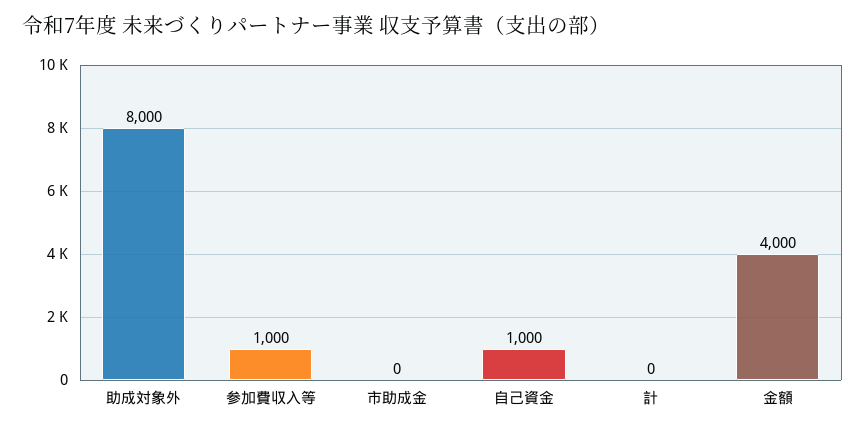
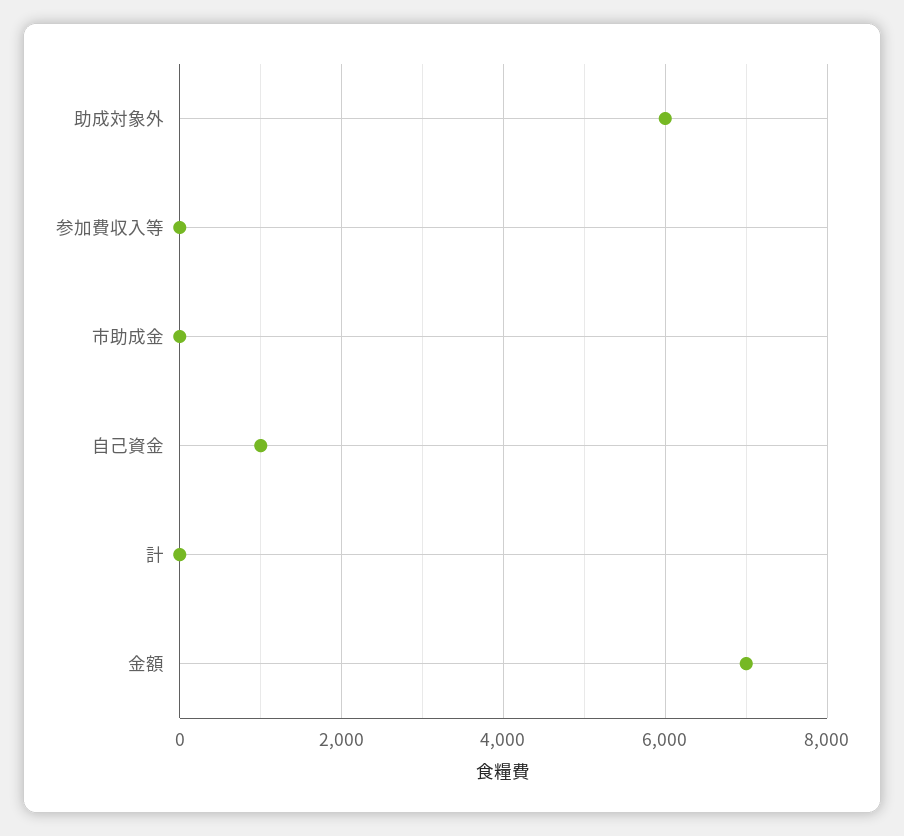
  {
-   "助成対象外": 8000,
+   "助成対象外": 6000,
-   "参加費収入等": 1000,
+   "参加費収入等": 0,
    "市助成金": 0,
    "自己資金": 1000,
    "計": 0,
-   "金額": 4000
+   "金額": 7000
  }

